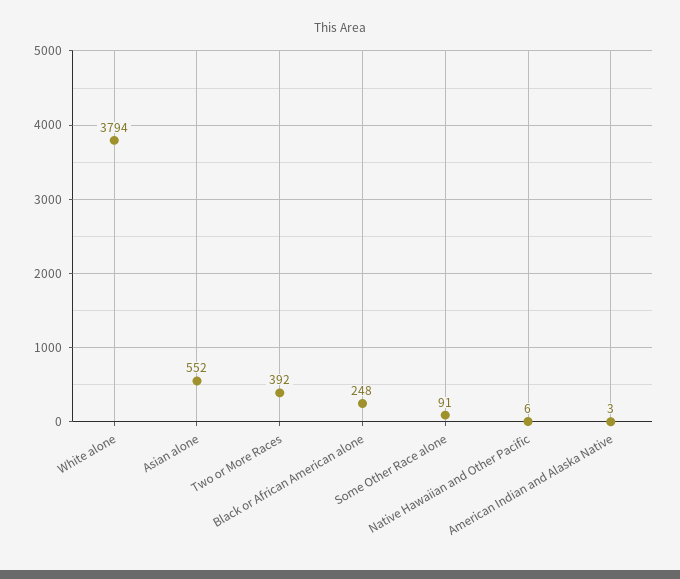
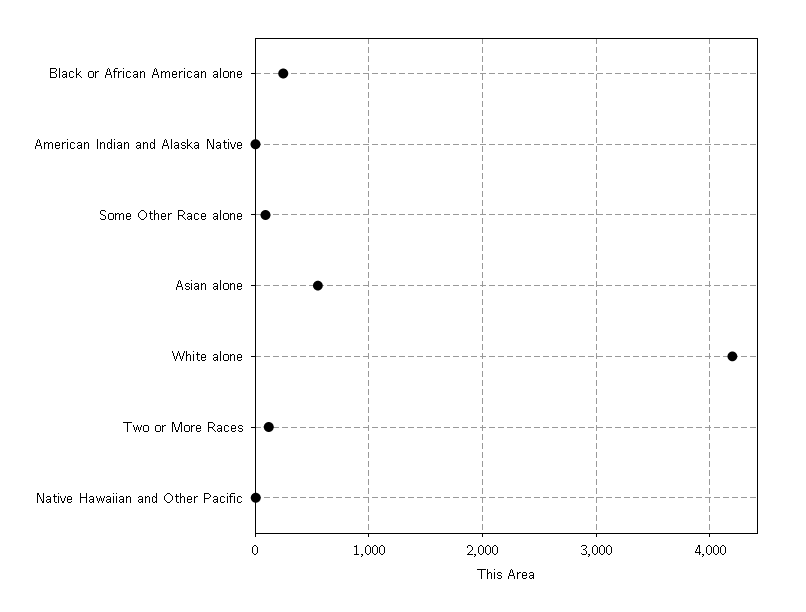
  {
-   "White alone": 3794,
+   "White alone": 4200,
    "Asian alone": 552,
-   "Two or More Races": 392,
+   "Two or More Races": 100,
    "Black or African American alone": 248,
    "Some Other Race alone": 91,
    "Native Hawaiian and Other Pacific": 6,
    "American Indian and Alaska Native": 3
  }

